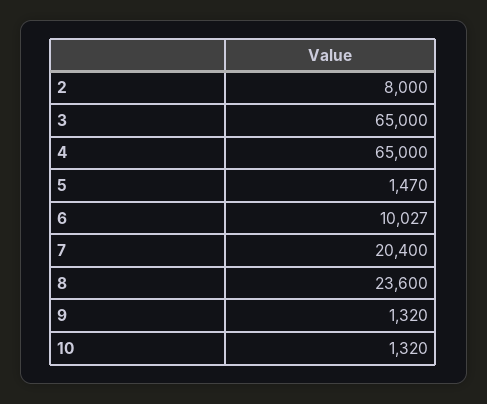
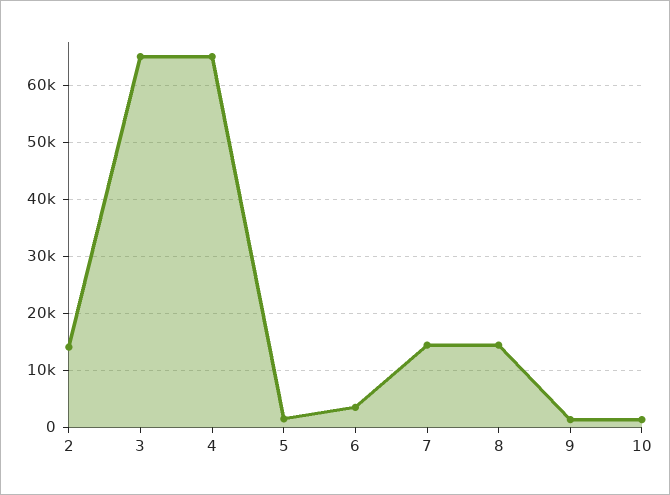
  {
-   "2": 8000,
+   "2": 14000,
    "3": 65000,
    "4": 65000,
    "5": 1470,
-   "6": 10027,
+   "6": 4000,
-   "7": 20400,
+   "7": 14000,
-   "8": 23600,
+   "8": 14000,
    "9": 1320,
    "10": 1320
  }

